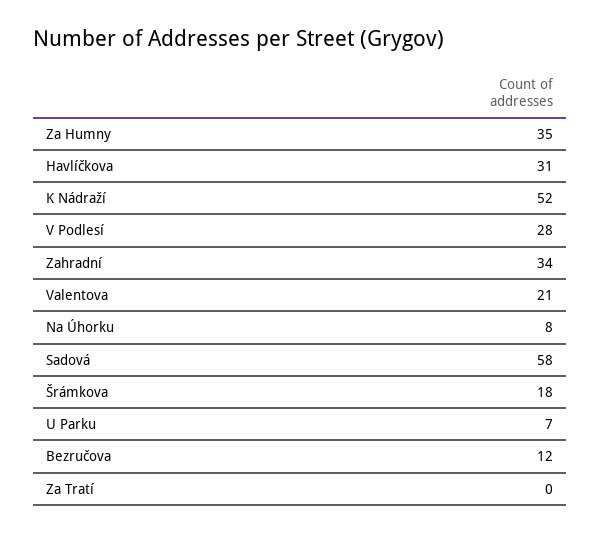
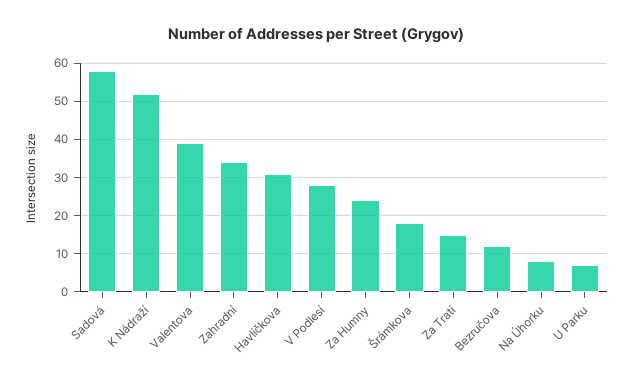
  {
-   "Za Humny": 35,
+   "Za Humny": 25,
    "Havlíčkova": 31,
    "K Nádraží": 52,
    "V Podlesí": 28,
    "Zahradní": 34,
-   "Valentova": 21,
+   "Valentova": 40,
    "Na Úhorku": 8,
    "Sadová": 58,
    "Šrámkova": 18,
    "U Parku": 7,
    "Bezručova": 12,
-   "Za Tratí": 0
+   "Za Tratí": 15
  }

